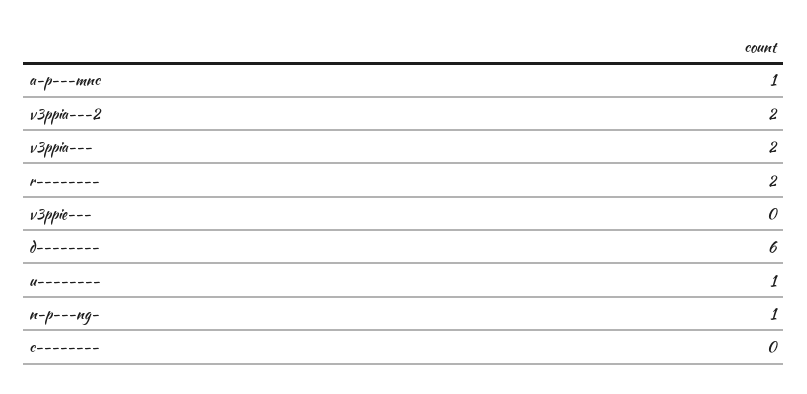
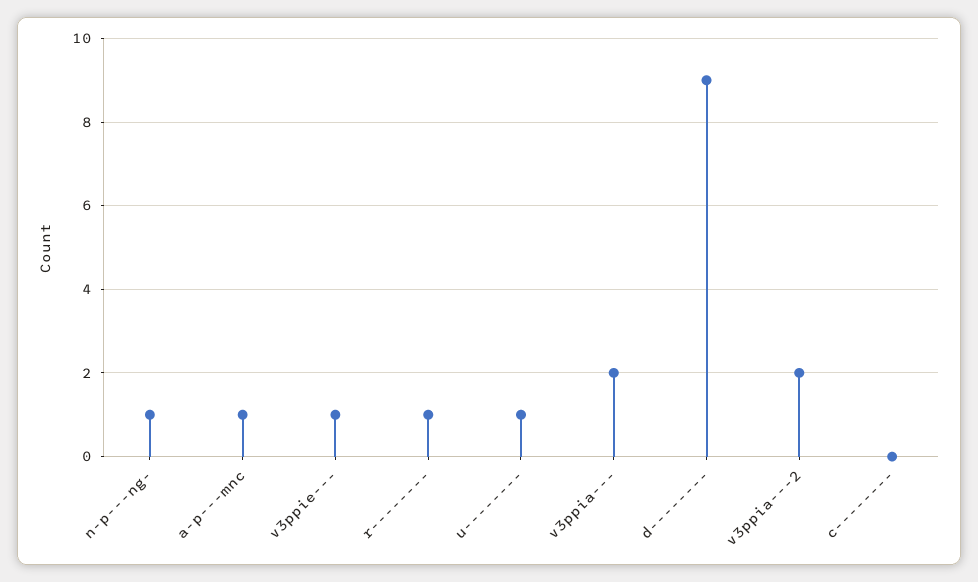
  {
    "a-p---mnc": 1,
    "v3ppia---2": 2,
    "v3ppia---": 2,
-   "r--------": 2,
+   "r--------": 1,
-   "v3ppie---": 0,
+   "v3ppie---": 1,
-   "d--------": 6,
+   "d--------": 9,
    "u--------": 1,
    "n-p---ng-": 1,
    "c--------": 0
  }

